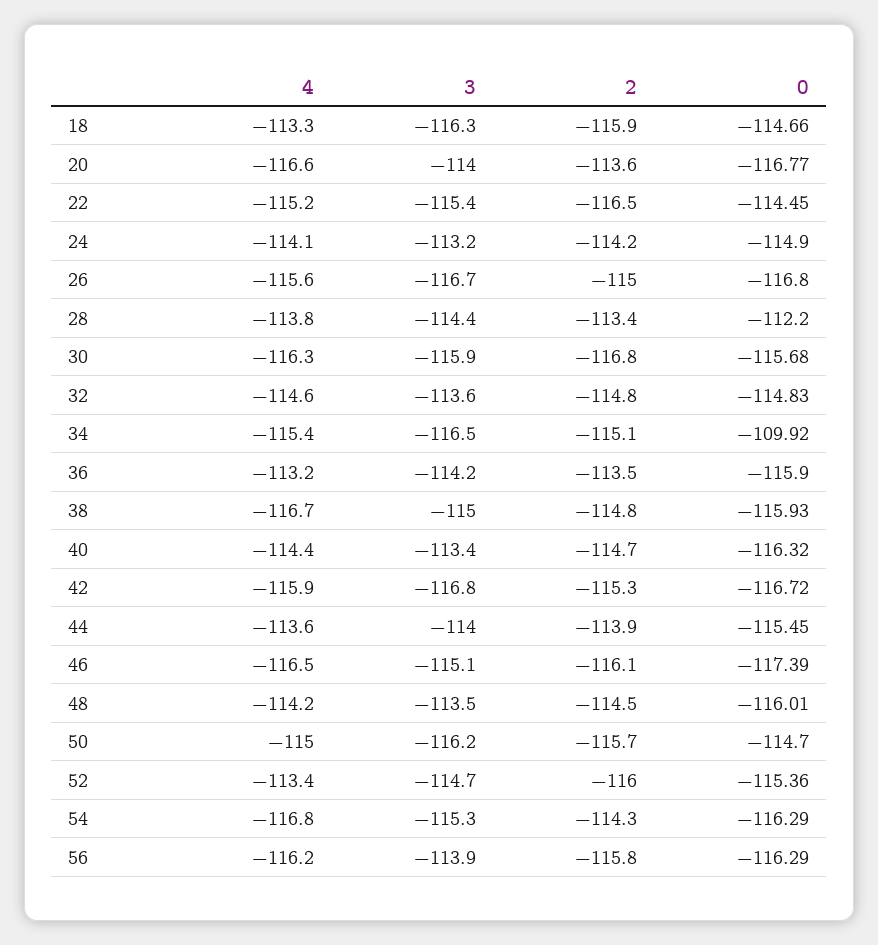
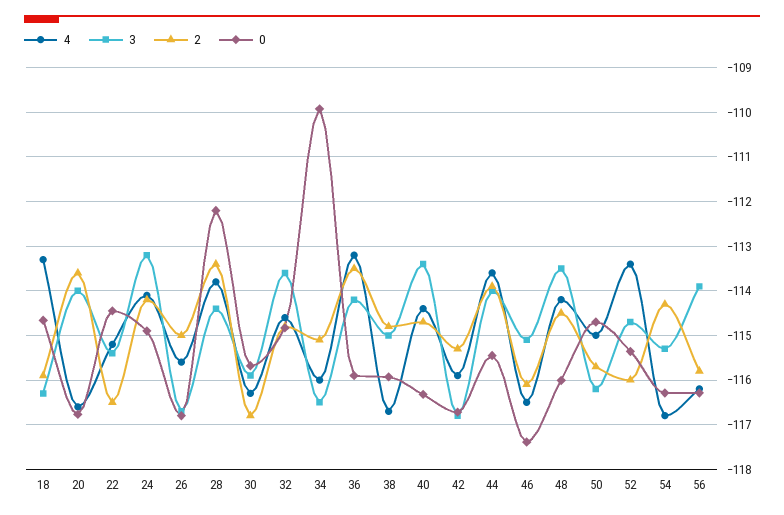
  {
    "4": {
      "18": -113.3,
      "20": -116.6,
      "22": -115.2,
      "24": -114.1,
      "26": -115.6,
      "28": -113.8,
      "30": -116.3,
      "32": -114.6,
-     "34": -115.4,
+     "34": -116,
      "36": -113.2,
      "38": -116.7,
      "40": -114.4,
      "42": -115.9,
      "44": -113.6,
      "46": -116.5,
      "48": -114.2,
      "50": -115,
      "52": -113.4,
      "54": -116.8,
      "56": -116.2
    },
    "3": {
      "18": -116.3,
      "20": -114,
      "22": -115.4,
      "24": -113.2,
      "26": -116.7,
      "28": -114.4,
      "30": -115.9,
      "32": -113.6,
      "34": -116.5,
      "36": -114.2,
      "38": -115,
      "40": -113.4,
      "42": -116.8,
      "44": -114,
      "46": -115.1,
      "48": -113.5,
      "50": -116.2,
      "52": -114.7,
      "54": -115.3,
      "56": -113.9
    },
    "2": {
      "18": -115.9,
      "20": -113.6,
      "22": -116.5,
      "24": -114.2,
      "26": -115,
      "28": -113.4,
      "30": -116.8,
      "32": -114.8,
      "34": -115.1,
      "36": -113.5,
      "38": -114.8,
      "40": -114.7,
      "42": -115.3,
      "44": -113.9,
      "46": -116.1,
      "48": -114.5,
      "50": -115.7,
      "52": -116,
      "54": -114.3,
      "56": -115.8
    },
    "0": {
      "18": -114.66,
      "20": -116.77,
      "22": -114.45,
      "24": -114.9,
      "26": -116.8,
      "28": -112.2,
      "30": -115.68,
      "32": -114.83,
      "34": -109.92,
      "36": -115.9,
      "38": -115.93,
      "40": -116.32,
      "42": -116.72,
      "44": -115.45,
      "46": -117.39,
      "48": -116.01,
      "50": -114.7,
      "52": -115.36,
      "54": -116.29,
      "56": -116.29
    }
  }

